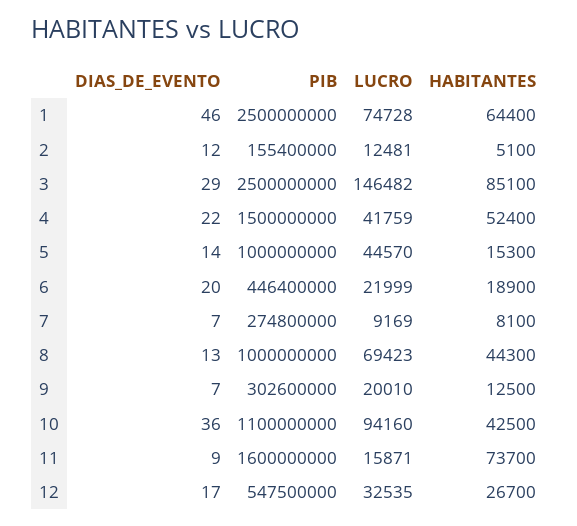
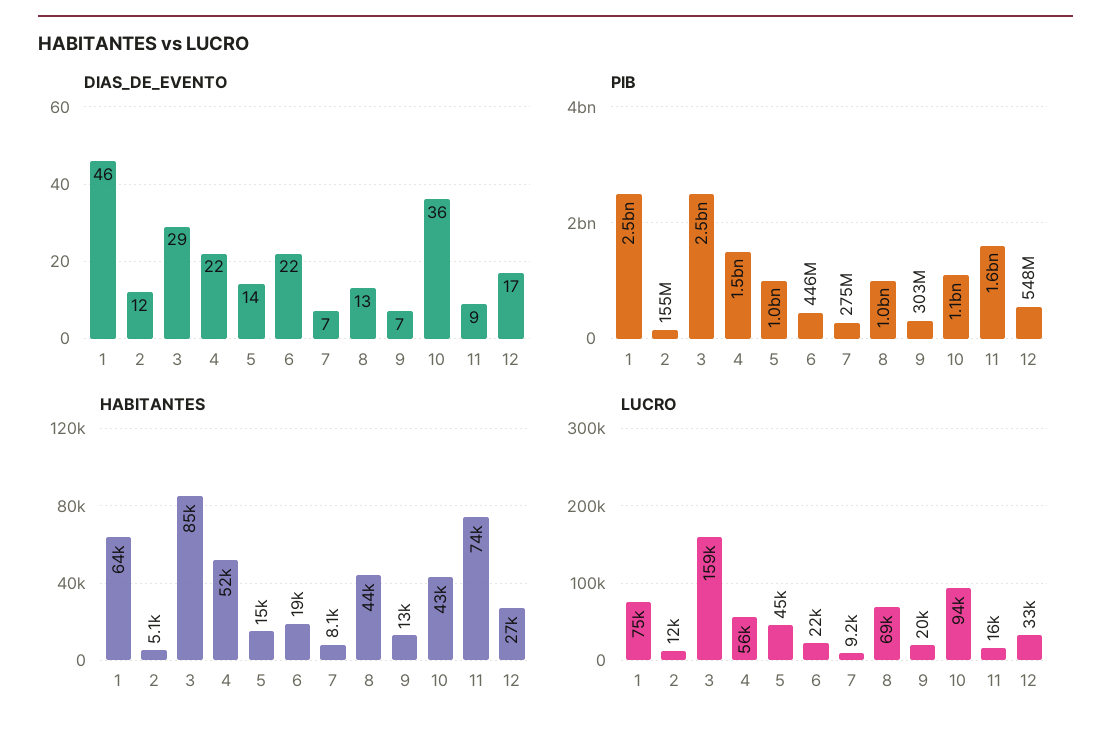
  {
    "DIAS_DE_EVENTO": {
      "1": 46,
      "2": 12,
      "3": 29,
      "4": 22,
      "5": 14,
-     "6": 20,
+     "6": 22,
      "7": 7,
      "8": 13,
      "9": 7,
      "10": 36,
      "11": 9,
      "12": 17
    },
    "PIB": {
      "1": 2500000000,
      "2": 155400000,
      "3": 2500000000,
      "4": 1500000000,
      "5": 1000000000,
      "6": 446400000,
      "7": 274800000,
      "8": 1000000000,
      "9": 302600000,
      "10": 1100000000,
      "11": 1600000000,
      "12": 547500000
    },
    "LUCRO": {
      "1": 74728,
      "2": 12481,
-     "3": 146482,
+     "3": 159000,
-     "4": 41759,
+     "4": 56000,
      "5": 44570,
      "6": 21999,
      "7": 9169,
      "8": 69423,
      "9": 20010,
      "10": 94160,
      "11": 15871,
      "12": 32535
    },
    "HABITANTES": {
      "1": 64400,
      "2": 5100,
      "3": 85100,
      "4": 52400,
      "5": 15300,
      "6": 18900,
      "7": 8100,
      "8": 44300,
      "9": 12500,
      "10": 42500,
      "11": 73700,
      "12": 26700
    }
  }

